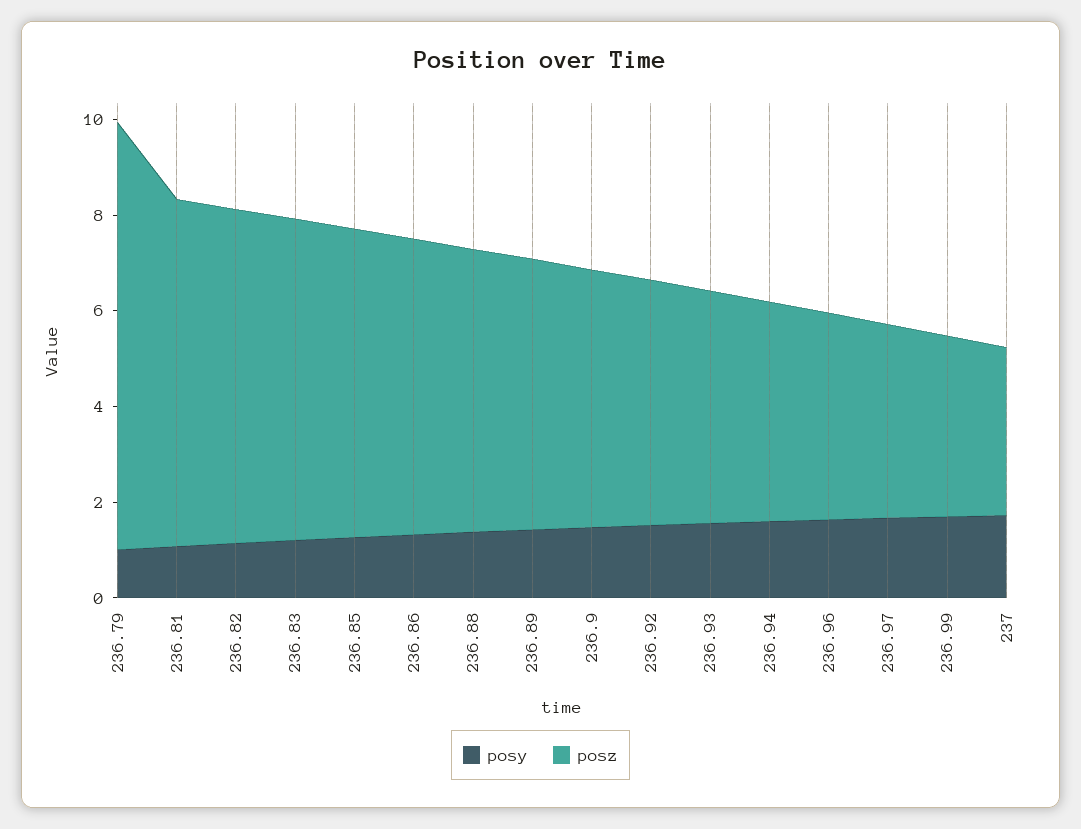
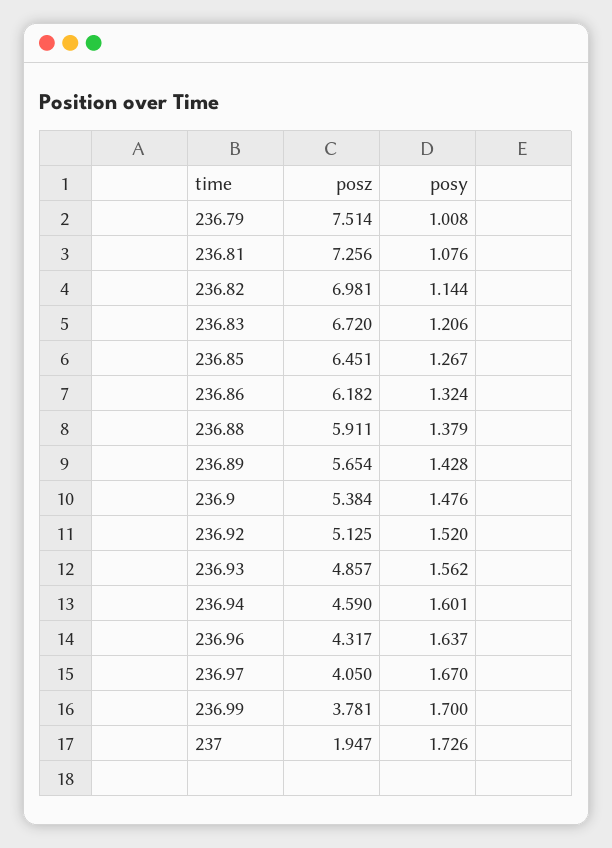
  {
    "posy": {
      "236.79": 1.008,
      "236.81": 1.076,
      "236.82": 1.144,
      "236.83": 1.206,
      "236.85": 1.267,
      "236.86": 1.324,
      "236.88": 1.379,
      "236.89": 1.428,
      "236.9": 1.476,
      "236.92": 1.52,
      "236.93": 1.562,
      "236.94": 1.601,
      "236.96": 1.637,
      "236.97": 1.67,
      "236.99": 1.7,
      "237": 1.726
    },
    "posz": {
-     "236.79": 9,
+     "236.79": 7.514,
      "236.81": 7.256,
      "236.82": 6.981,
      "236.83": 6.72,
      "236.85": 6.451,
      "236.86": 6.182,
      "236.88": 5.911,
      "236.89": 5.654,
      "236.9": 5.384,
      "236.92": 5.125,
      "236.93": 4.857,
      "236.94": 4.59,
      "236.96": 4.317,
      "236.97": 4.05,
      "236.99": 3.781,
-     "237": 3.5
+     "237": 1.947
    }
  }

